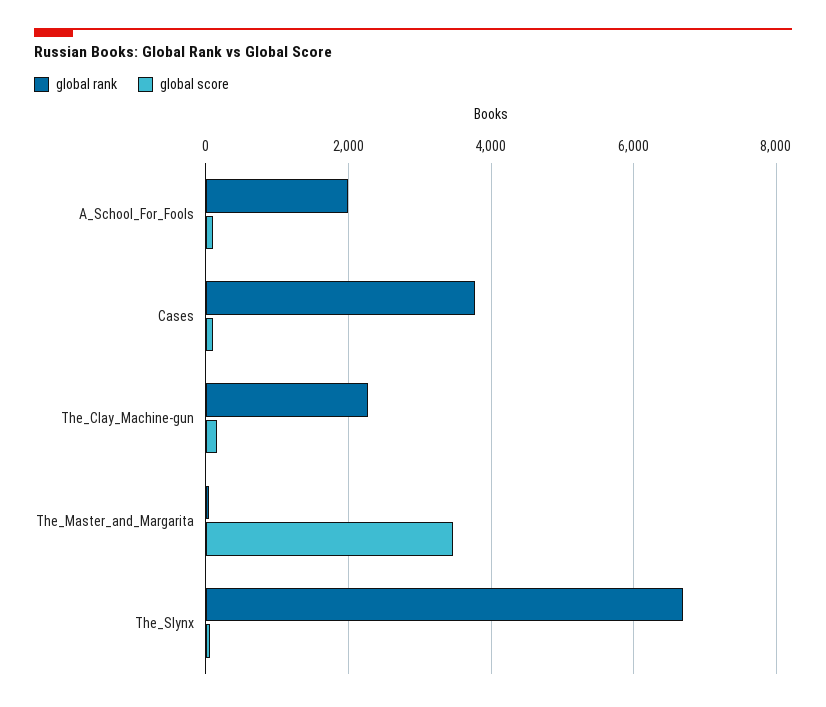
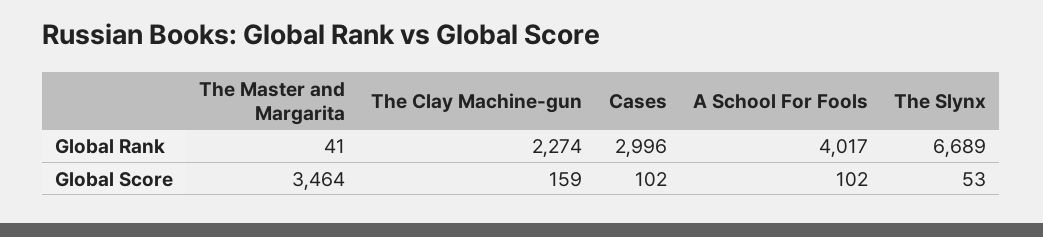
  {
    "global rank": {
-     "A_School_For_Fools": 2000,
+     "A_School_For_Fools": 4017,
-     "Cases": 3800,
+     "Cases": 2996,
      "The_Clay_Machine-gun": 2274,
      "The_Master_and_Margarita": 41,
      "The_Slynx": 6689
    },
    "global score": {
      "A_School_For_Fools": 102,
      "Cases": 102,
      "The_Clay_Machine-gun": 159,
      "The_Master_and_Margarita": 3464,
      "The_Slynx": 53
    }
  }

